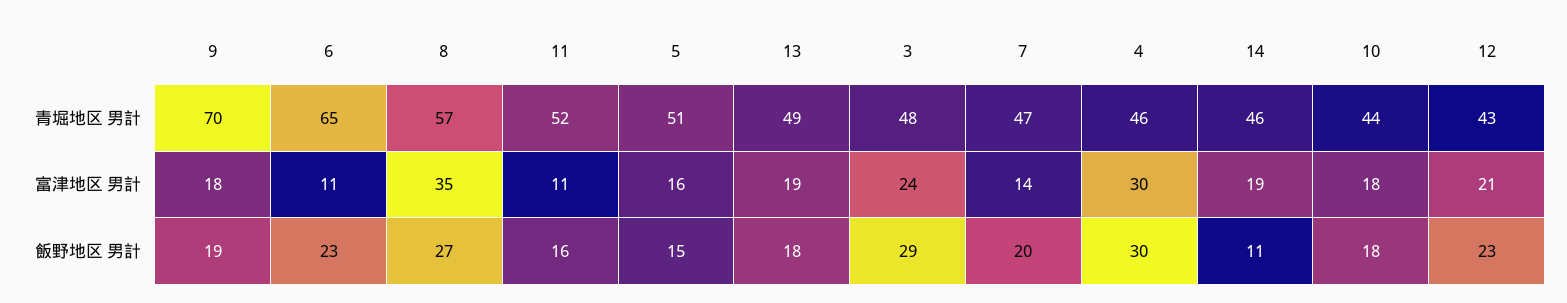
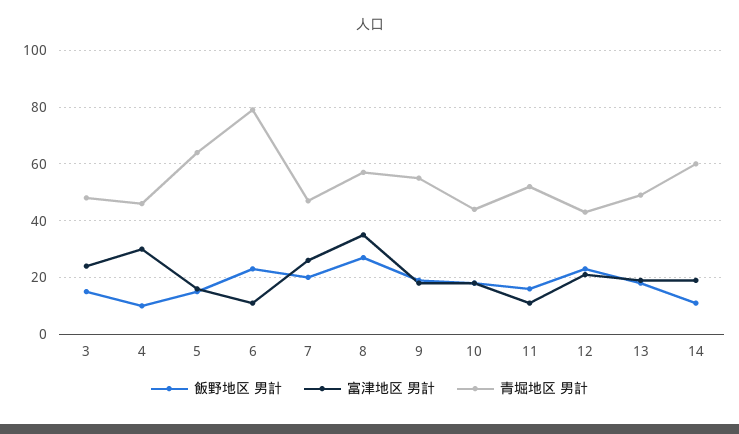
  {
    "青堀地区 男計": {
-     "9": 70,
+     "9": 55,
-     "6": 65,
+     "6": 80,
      "8": 57,
      "11": 52,
-     "5": 51,
+     "5": 65,
      "13": 49,
      "3": 48,
      "7": 47,
      "4": 46,
-     "14": 46,
+     "14": 60,
      "10": 44,
      "12": 43
    },
    "富津地区 男計": {
      "9": 18,
      "6": 11,
      "8": 35,
      "11": 11,
      "5": 16,
      "13": 19,
      "3": 24,
-     "7": 14,
+     "7": 25,
      "4": 30,
      "14": 19,
      "10": 18,
      "12": 21
    },
    "飯野地区 男計": {
      "9": 19,
      "6": 23,
      "8": 27,
      "11": 16,
      "5": 15,
      "13": 18,
-     "3": 29,
+     "3": 15,
      "7": 20,
-     "4": 30,
+     "4": 10,
      "14": 11,
      "10": 18,
      "12": 23
    }
  }

